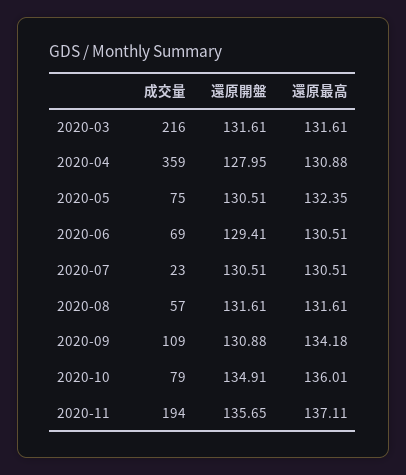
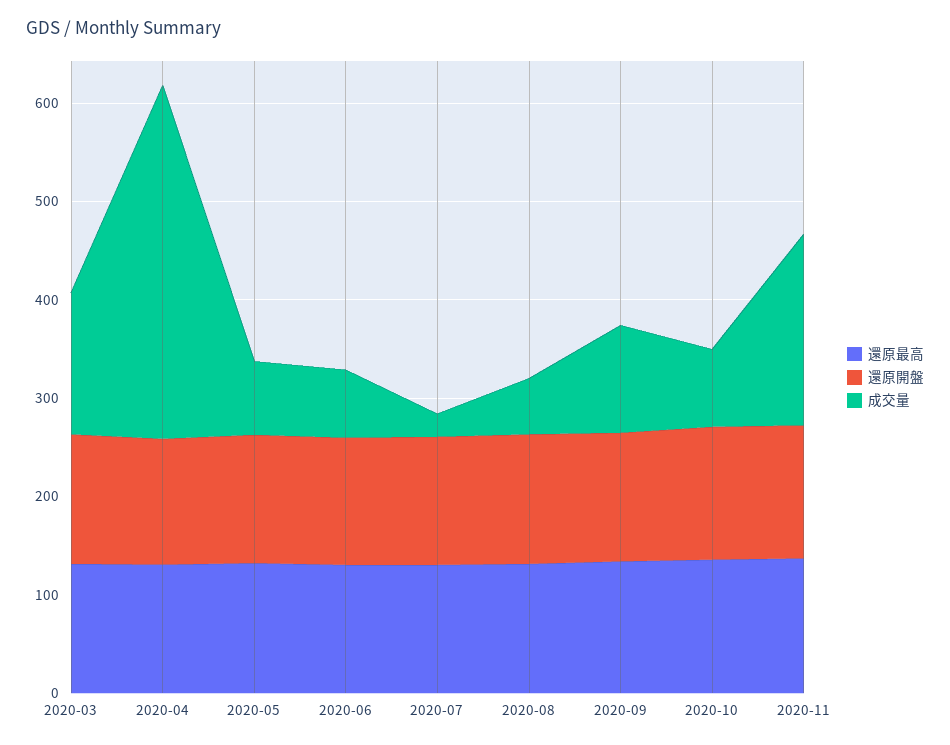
  {
    "成交量": {
-     "2020-03": 216,
+     "2020-03": 140,
      "2020-04": 359,
      "2020-05": 75,
      "2020-06": 69,
      "2020-07": 23,
      "2020-08": 57,
      "2020-09": 109,
      "2020-10": 79,
      "2020-11": 194
    },
    "還原開盤": {
      "2020-03": 131.61,
      "2020-04": 127.95,
      "2020-05": 130.51,
      "2020-06": 129.41,
      "2020-07": 130.51,
      "2020-08": 131.61,
      "2020-09": 130.88,
      "2020-10": 134.91,
      "2020-11": 135.65
    },
    "還原最高": {
      "2020-03": 131.61,
      "2020-04": 130.88,
      "2020-05": 132.35,
      "2020-06": 130.51,
      "2020-07": 130.51,
      "2020-08": 131.61,
      "2020-09": 134.18,
      "2020-10": 136.01,
      "2020-11": 137.11
    }
  }

